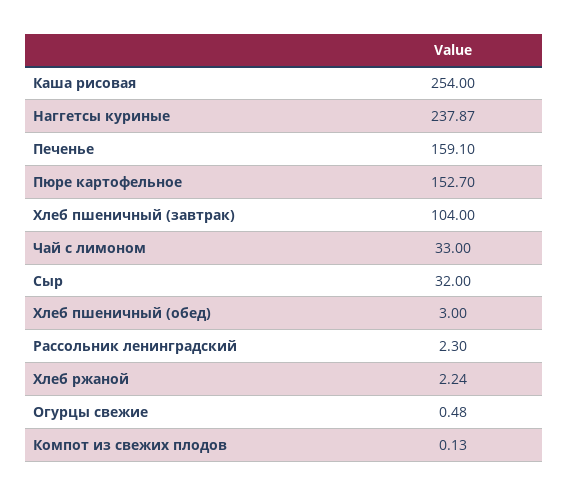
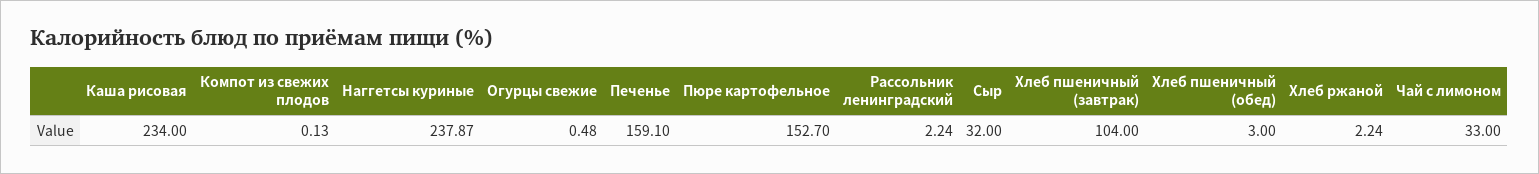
  {
-   "Каша рисовая": 254,
+   "Каша рисовая": 234,
    "Наггетсы куриные": 237.87,
    "Печенье": 159.1,
    "Пюре картофельное": 152.7,
    "Хлеб пшеничный (завтрак)": 104,
    "Чай с лимоном": 33,
    "Сыр": 32,
    "Хлеб пшеничный (обед)": 3,
-   "Рассольник ленинградский": 2.3,
+   "Рассольник ленинградский": 2.24,
    "Хлеб ржаной": 2.24,
    "Огурцы свежие": 0.48,
    "Компот из свежих плодов": 0.13
  }

